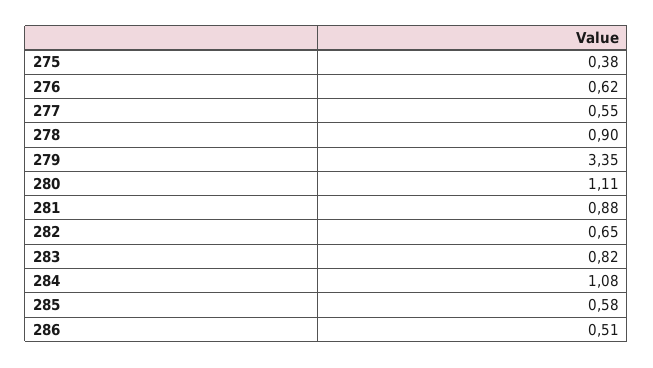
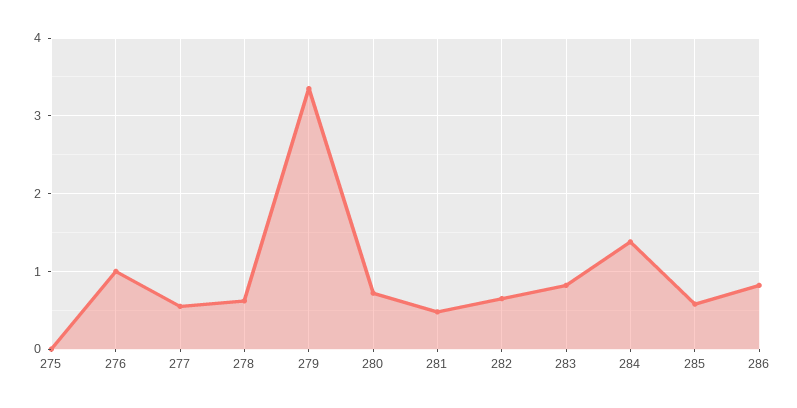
  {
-   "275": 0.38,
+   "275": 0,
-   "276": 0.62,
+   "276": 1,
    "277": 0.55,
-   "278": 0.9,
+   "278": 0.6,
    "279": 3.35,
-   "280": 1.11,
+   "280": 0.7,
-   "281": 0.88,
+   "281": 0.5,
    "282": 0.65,
    "283": 0.82,
-   "284": 1.08,
+   "284": 1.4,
    "285": 0.58,
-   "286": 0.51
+   "286": 0.8
  }

